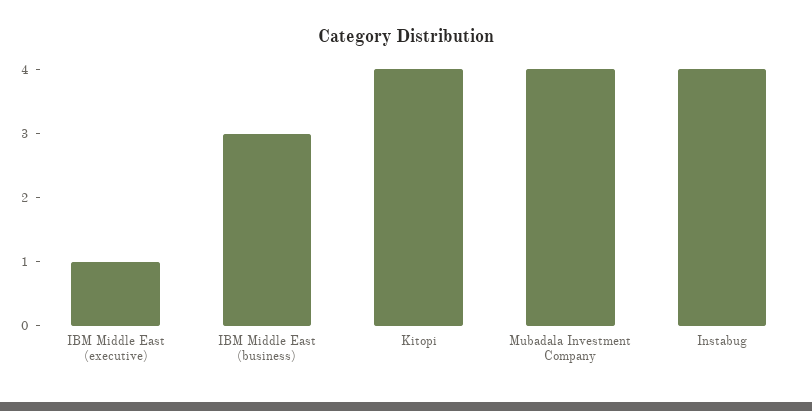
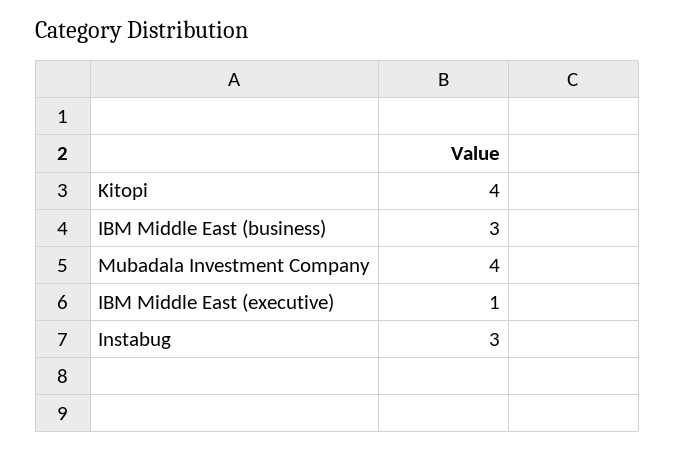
  {
    "IBM Middle East (executive)": 1,
    "IBM Middle East (business)": 3,
    "Kitopi": 4,
    "Mubadala Investment Company": 4,
-   "Instabug": 4
+   "Instabug": 3
  }

